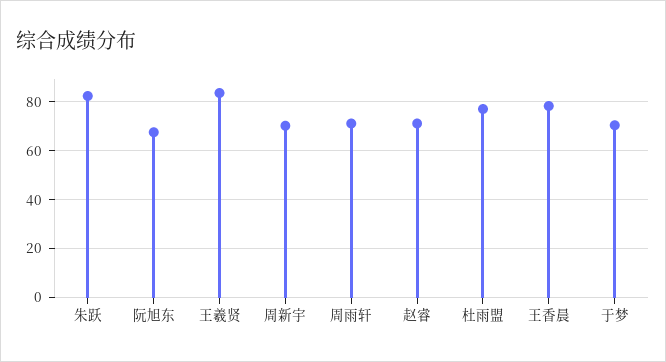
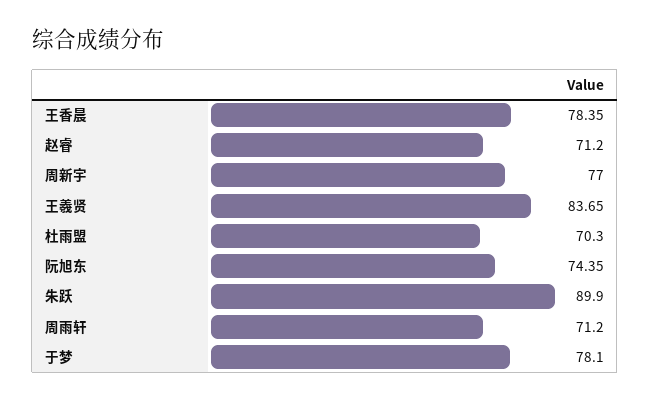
  {
-   "朱跃": 82.5,
+   "朱跃": 89.9,
-   "阮旭东": 67.5,
+   "阮旭东": 74.35,
    "王羲贤": 83.65,
-   "周新宇": 70,
+   "周新宇": 77,
    "周雨轩": 71.2,
    "赵睿": 71.2,
-   "杜雨盟": 77.5,
+   "杜雨盟": 70.3,
    "王香晨": 78.35,
-   "于梦": 70
+   "于梦": 78.1
  }

